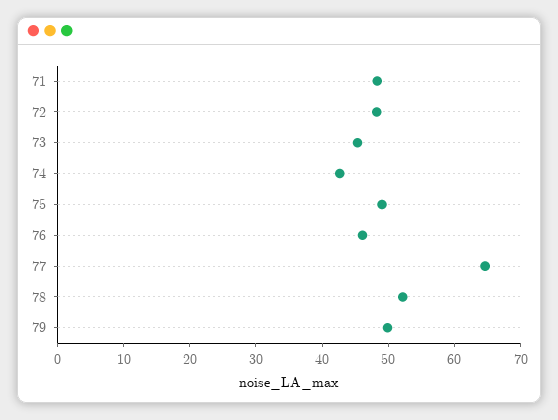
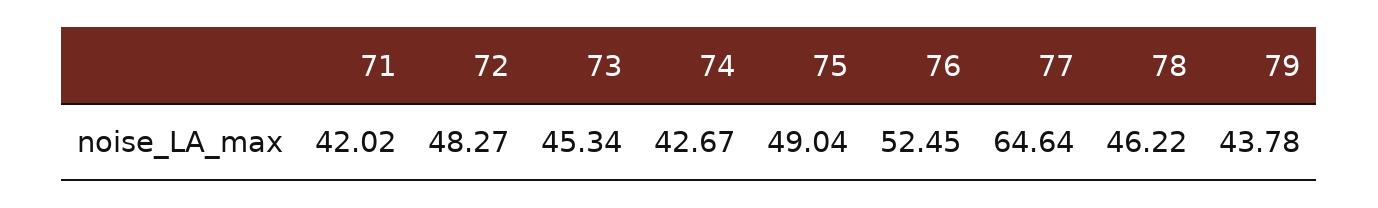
  {
-   "71": 48,
+   "71": 42.02,
    "72": 48.27,
    "73": 45.34,
    "74": 42.67,
    "75": 49.04,
-   "76": 46,
+   "76": 52.45,
    "77": 64.64,
-   "78": 52,
+   "78": 46.22,
-   "79": 50
+   "79": 43.78
  }

